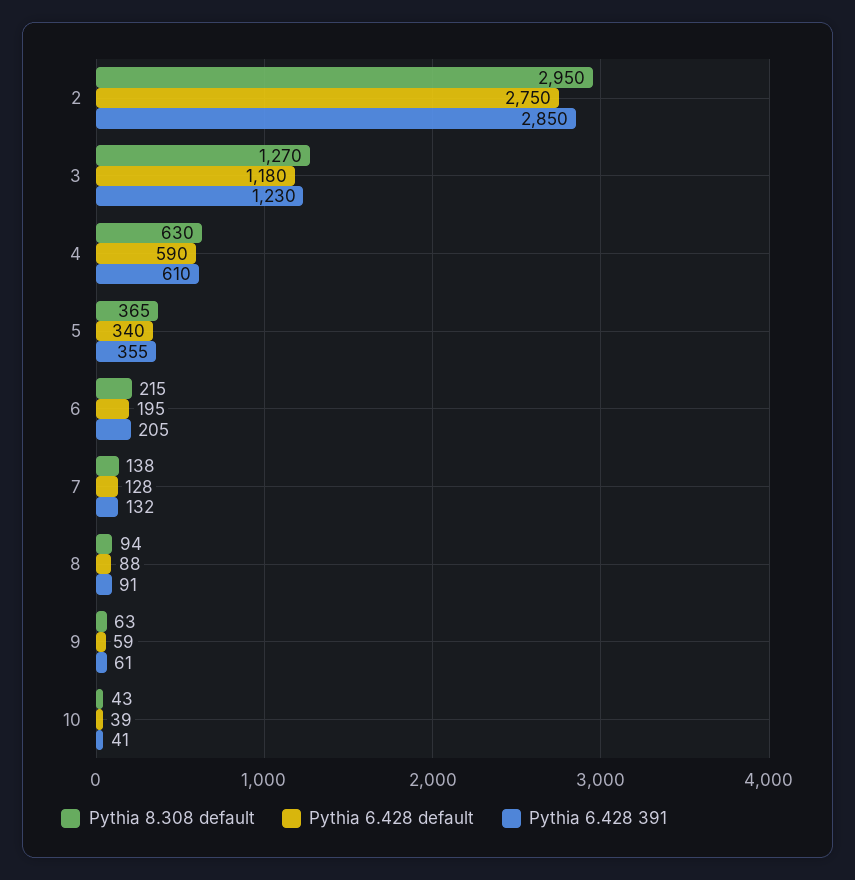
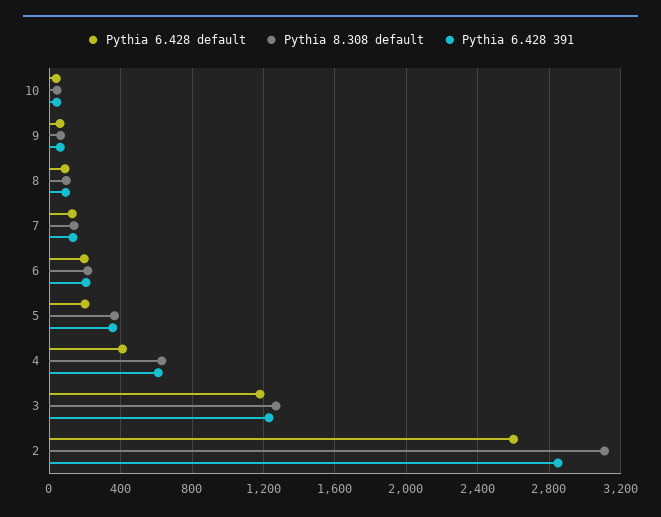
  {
    "Pythia 8.308 default": {
-     "2": 2950,
+     "2": 3100,
      "3": 1270,
      "4": 630,
      "5": 365,
      "6": 215,
      "7": 138,
      "8": 94,
      "9": 63,
      "10": 43
    },
    "Pythia 6.428 default": {
-     "2": 2750,
+     "2": 2600,
      "3": 1180,
-     "4": 590,
+     "4": 400,
-     "5": 340,
+     "5": 200,
      "6": 195,
      "7": 128,
      "8": 88,
      "9": 59,
      "10": 39
    },
    "Pythia 6.428 391": {
      "2": 2850,
      "3": 1230,
      "4": 610,
      "5": 355,
      "6": 205,
      "7": 132,
      "8": 91,
      "9": 61,
      "10": 41
    }
  }

